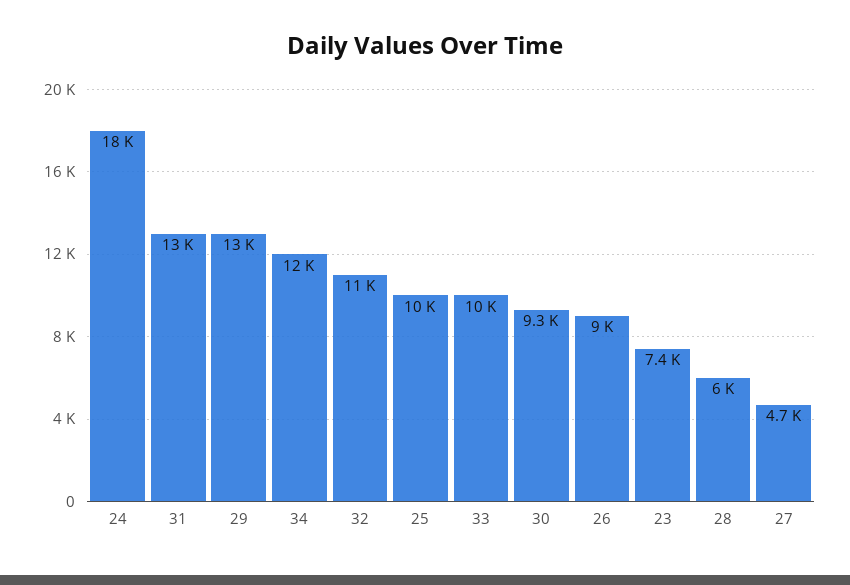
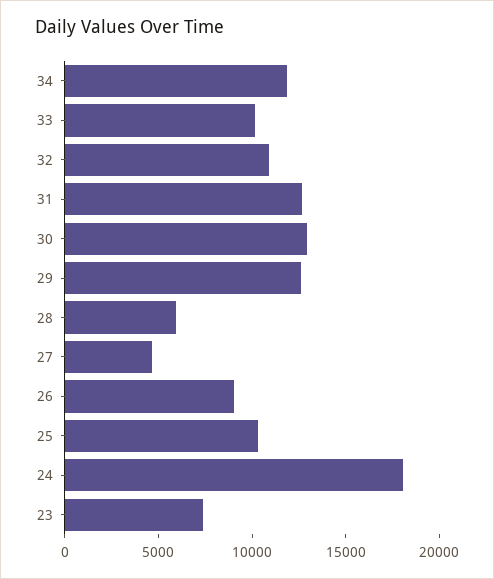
  {
    "24": 18000,
    "31": 13000,
    "29": 13000,
    "34": 12000,
    "32": 11000,
    "25": 10000,
    "33": 10000,
-   "30": 9300,
+   "30": 13000,
    "26": 9000,
    "23": 7400,
    "28": 6000,
    "27": 4700
  }

